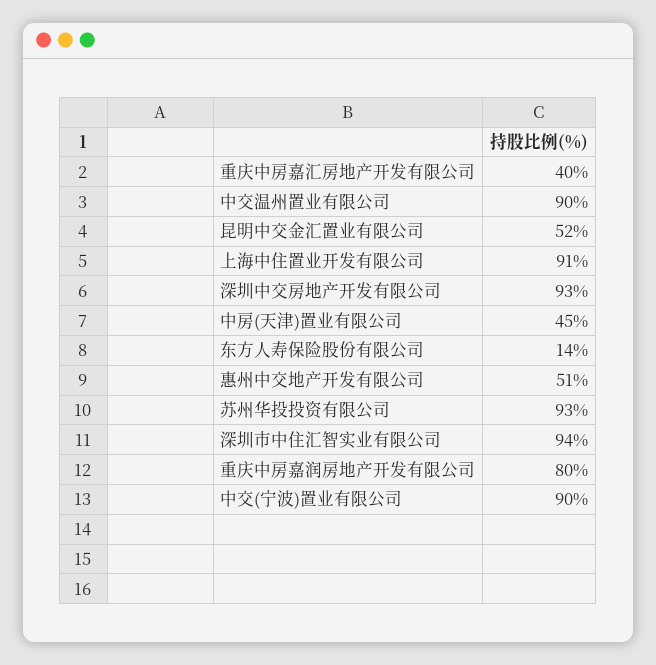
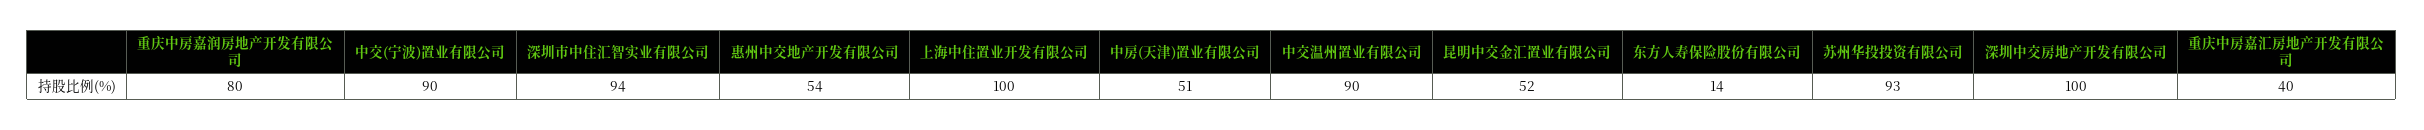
  {
    "重庆中房嘉汇房地产开发有限公司": 40,
    "中交温州置业有限公司": 90,
    "昆明中交金汇置业有限公司": 52,
-   "上海中住置业开发有限公司": 91,
+   "上海中住置业开发有限公司": 100,
-   "深圳中交房地产开发有限公司": 93,
+   "深圳中交房地产开发有限公司": 100,
-   "中房(天津)置业有限公司": 45,
+   "中房(天津)置业有限公司": 51,
    "东方人寿保险股份有限公司": 14,
-   "惠州中交地产开发有限公司": 51,
+   "惠州中交地产开发有限公司": 54,
    "苏州华投投资有限公司": 93,
    "深圳市中住汇智实业有限公司": 94,
    "重庆中房嘉润房地产开发有限公司": 80,
    "中交(宁波)置业有限公司": 90
  }

